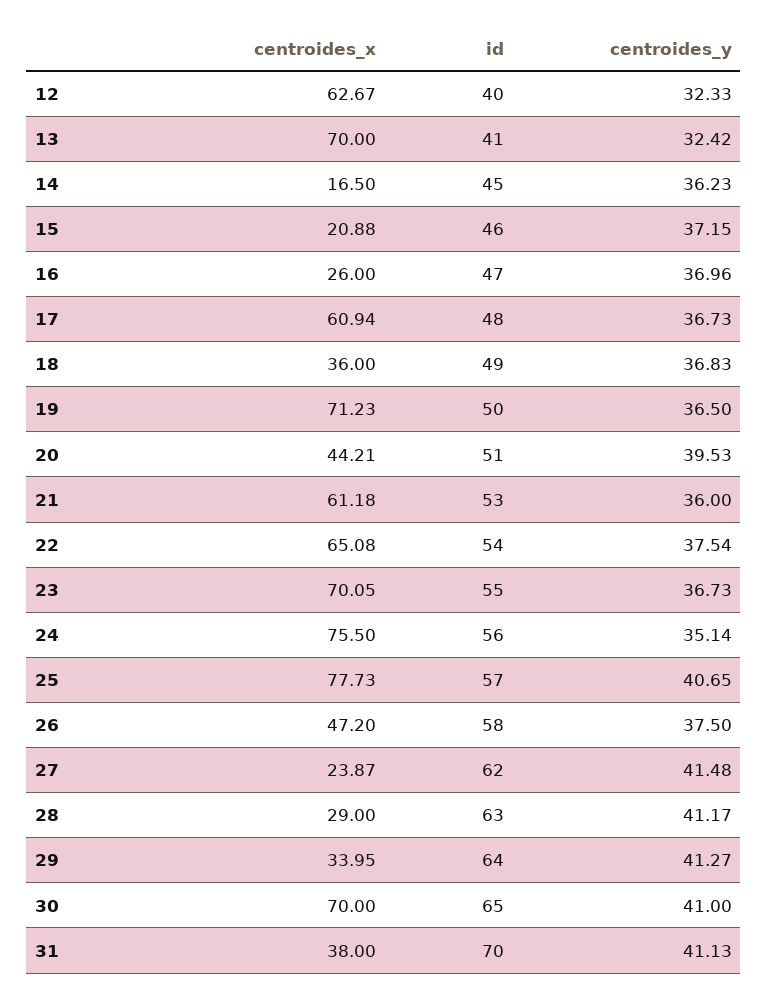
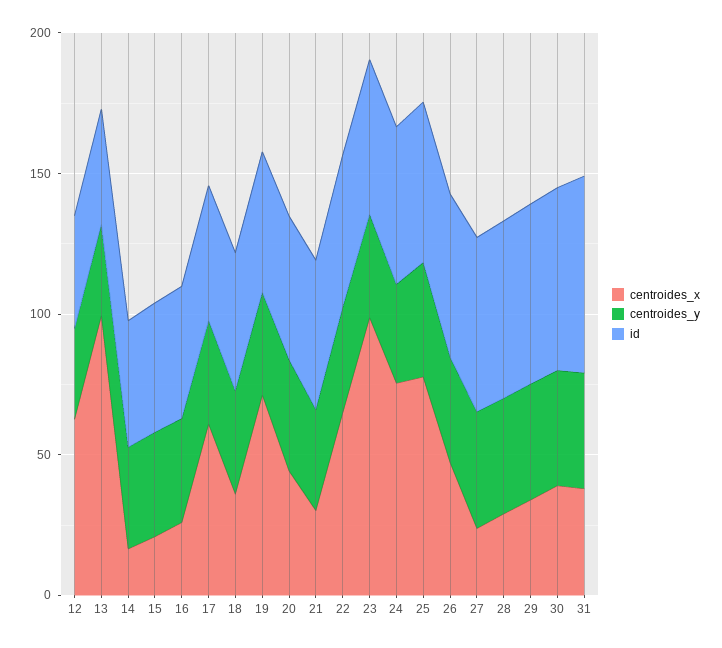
  {
    "centroides_x": {
      "12": 62.67,
-     "13": 70,
+     "13": 100,
      "14": 16.5,
      "15": 20.88,
      "16": 26,
      "17": 60.94,
      "18": 36,
      "19": 71.23,
      "20": 44.21,
-     "21": 61.18,
+     "21": 30,
      "22": 65.08,
-     "23": 70.05,
+     "23": 100,
      "24": 75.5,
      "25": 77.73,
      "26": 47.2,
      "27": 23.87,
      "28": 29,
      "29": 33.95,
-     "30": 70,
+     "30": 40,
      "31": 38
    },
    "id": {
      "12": 40,
      "13": 41,
      "14": 45,
      "15": 46,
      "16": 47,
      "17": 48,
      "18": 49,
      "19": 50,
      "20": 51,
      "21": 53,
      "22": 54,
      "23": 55,
      "24": 56,
      "25": 57,
      "26": 58,
      "27": 62,
      "28": 63,
      "29": 64,
      "30": 65,
      "31": 70
    },
    "centroides_y": {
      "12": 32.33,
      "13": 32.42,
      "14": 36.23,
      "15": 37.15,
      "16": 36.96,
      "17": 36.73,
      "18": 36.83,
      "19": 36.5,
      "20": 39.53,
      "21": 36,
      "22": 37.54,
      "23": 36.73,
      "24": 35.14,
      "25": 40.65,
      "26": 37.5,
      "27": 41.48,
      "28": 41.17,
      "29": 41.27,
      "30": 41,
      "31": 41.13
    }
  }

